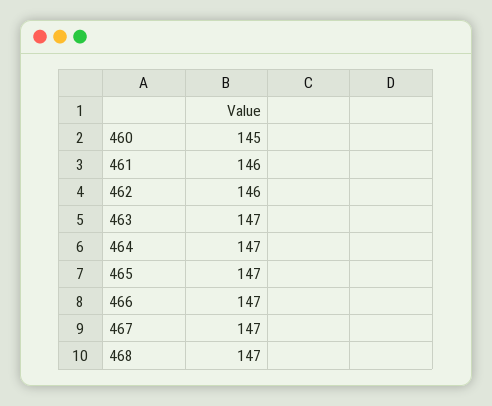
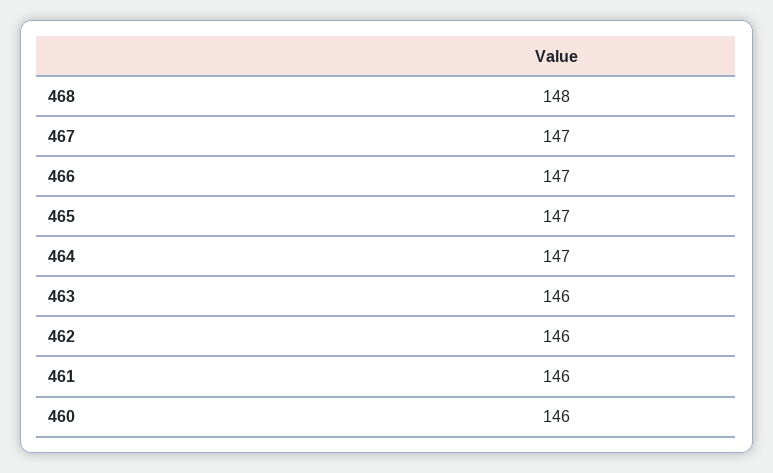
  {
-   "460": 145,
+   "460": 146,
    "461": 146,
    "462": 146,
-   "463": 147,
+   "463": 146,
    "464": 147,
    "465": 147,
    "466": 147,
    "467": 147,
-   "468": 147
+   "468": 148
  }

